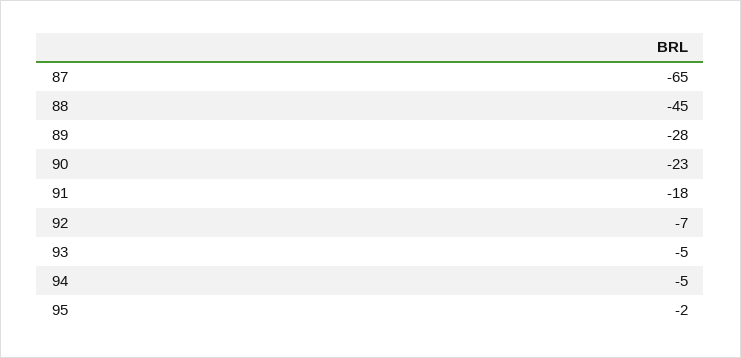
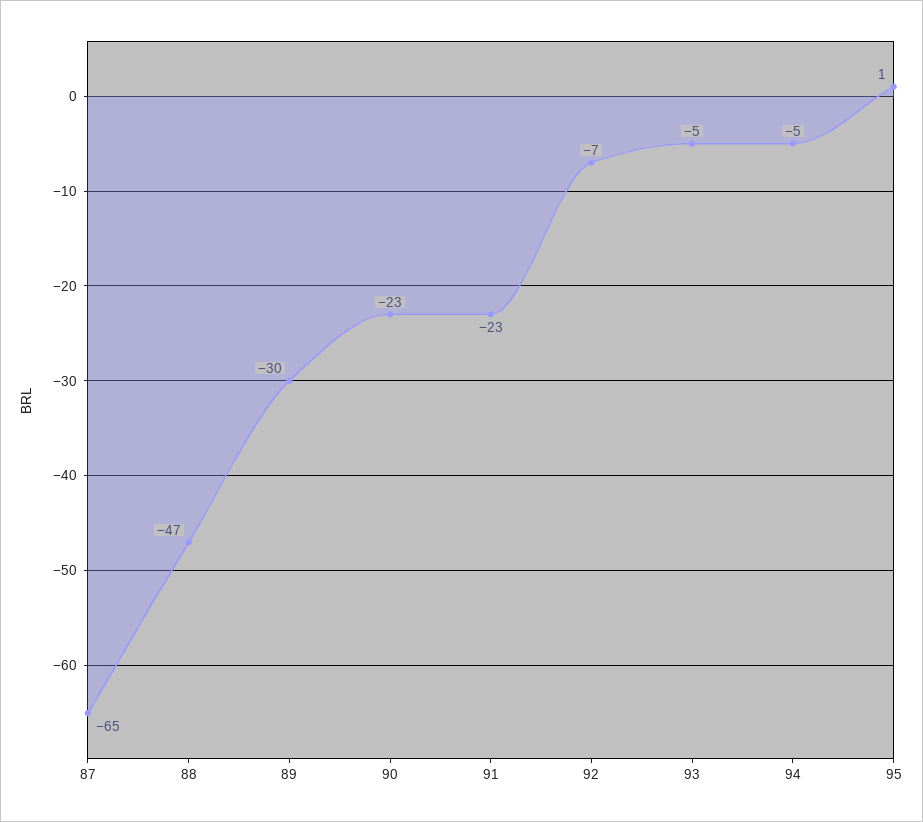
  {
    "87": -65,
-   "88": -45,
+   "88": -47,
-   "89": -28,
+   "89": -30,
    "90": -23,
-   "91": -18,
+   "91": -23,
    "92": -7,
    "93": -5,
    "94": -5,
-   "95": -2
+   "95": 1
  }

